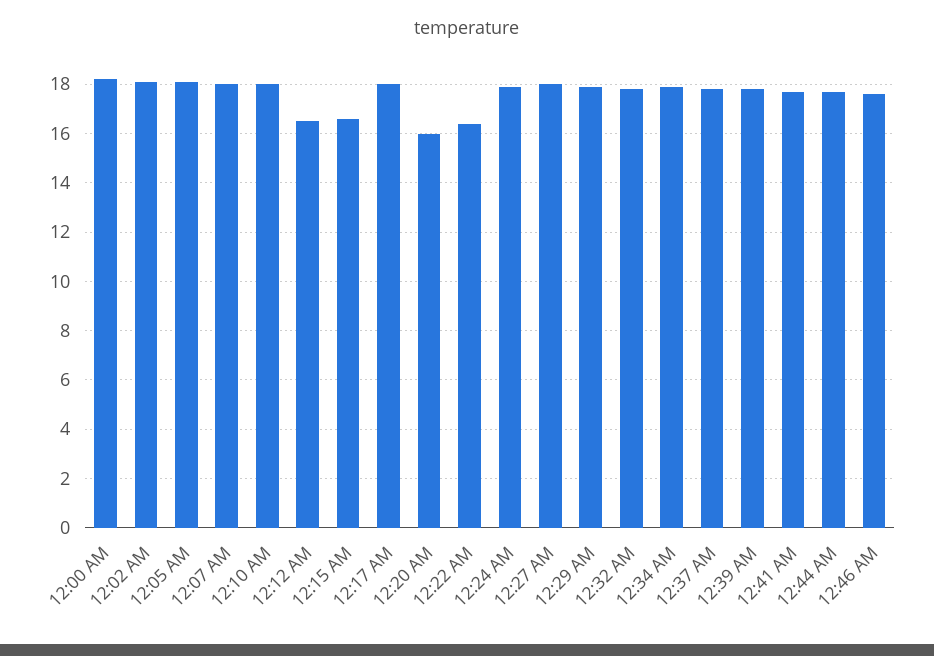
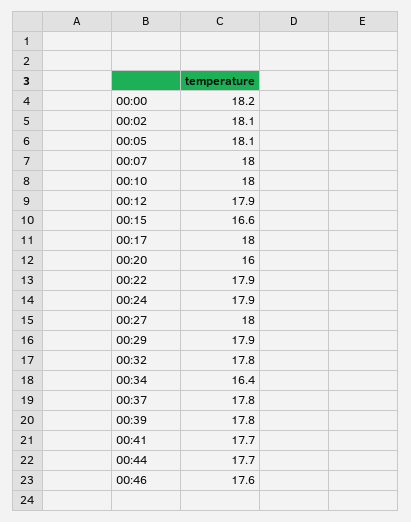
  {
    "12:00 AM": 18.2,
    "12:02 AM": 18.1,
    "12:05 AM": 18.1,
    "12:07 AM": 18,
    "12:10 AM": 18,
-   "12:12 AM": 16.5,
+   "12:12 AM": 17.9,
    "12:15 AM": 16.6,
    "12:17 AM": 18,
    "12:20 AM": 16,
-   "12:22 AM": 16.5,
+   "12:22 AM": 17.9,
    "12:24 AM": 17.9,
    "12:27 AM": 18,
    "12:29 AM": 17.9,
    "12:32 AM": 17.8,
-   "12:34 AM": 18,
+   "12:34 AM": 16.4,
    "12:37 AM": 17.8,
    "12:39 AM": 17.8,
    "12:41 AM": 17.7,
    "12:44 AM": 17.7,
    "12:46 AM": 17.6
  }

